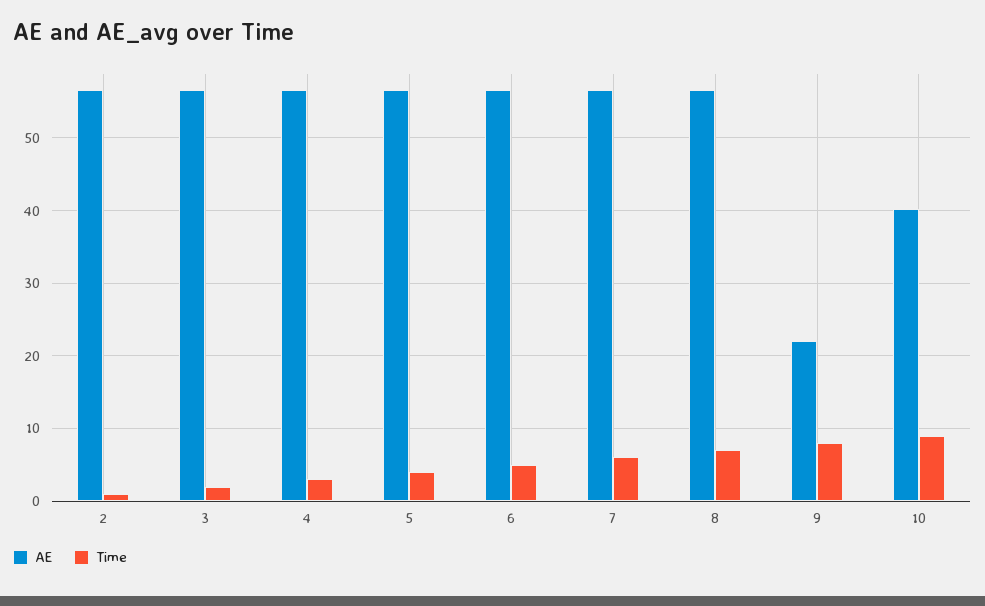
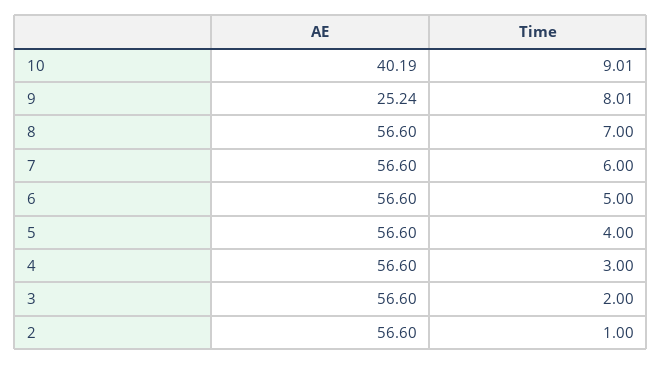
  {
    "AE": {
      "2": 56.6,
      "3": 56.6,
      "4": 56.6,
      "5": 56.6,
      "6": 56.6,
      "7": 56.6,
      "8": 56.6,
-     "9": 22,
+     "9": 25.24,
      "10": 40.19
    },
    "Time": {
      "2": 1,
      "3": 2,
      "4": 3,
      "5": 4,
      "6": 5,
      "7": 6,
      "8": 7,
      "9": 8.01,
      "10": 9.01
    }
  }

